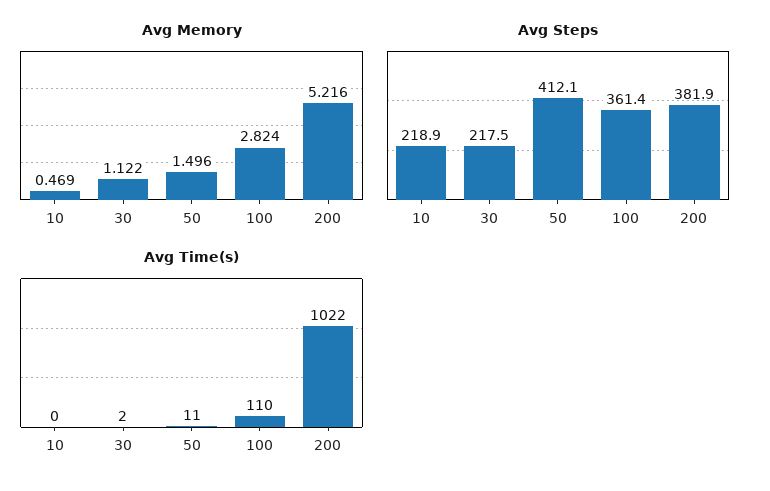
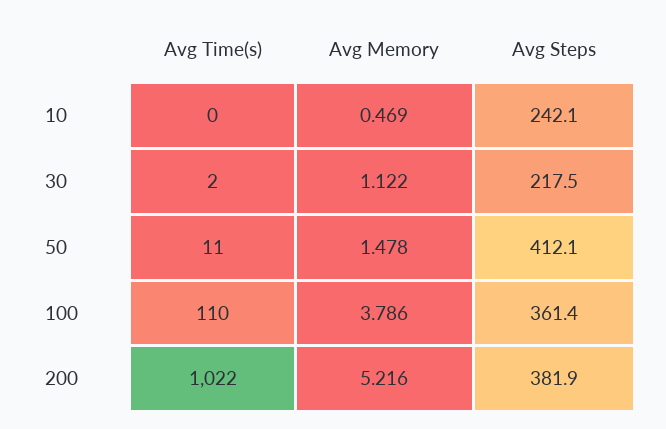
  {
    "Avg Memory": {
      "10": 0.469,
      "30": 1.122,
-     "50": 1.496,
+     "50": 1.478,
-     "100": 2.824,
+     "100": 3.786,
      "200": 5.216
    },
    "Avg Steps": {
-     "10": 218.9,
+     "10": 242.1,
      "30": 217.5,
      "50": 412.1,
      "100": 361.4,
      "200": 381.9
    },
    "Avg Time(s)": {
      "10": 0,
      "30": 2,
      "50": 11,
      "100": 110,
      "200": 1022
    }
  }

